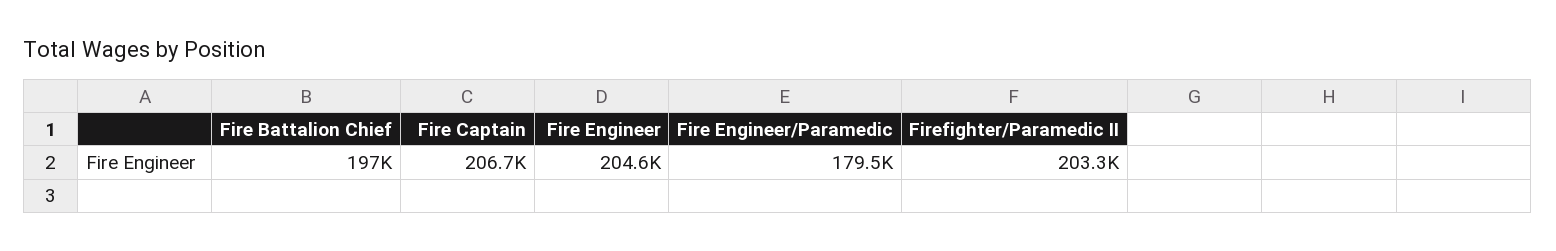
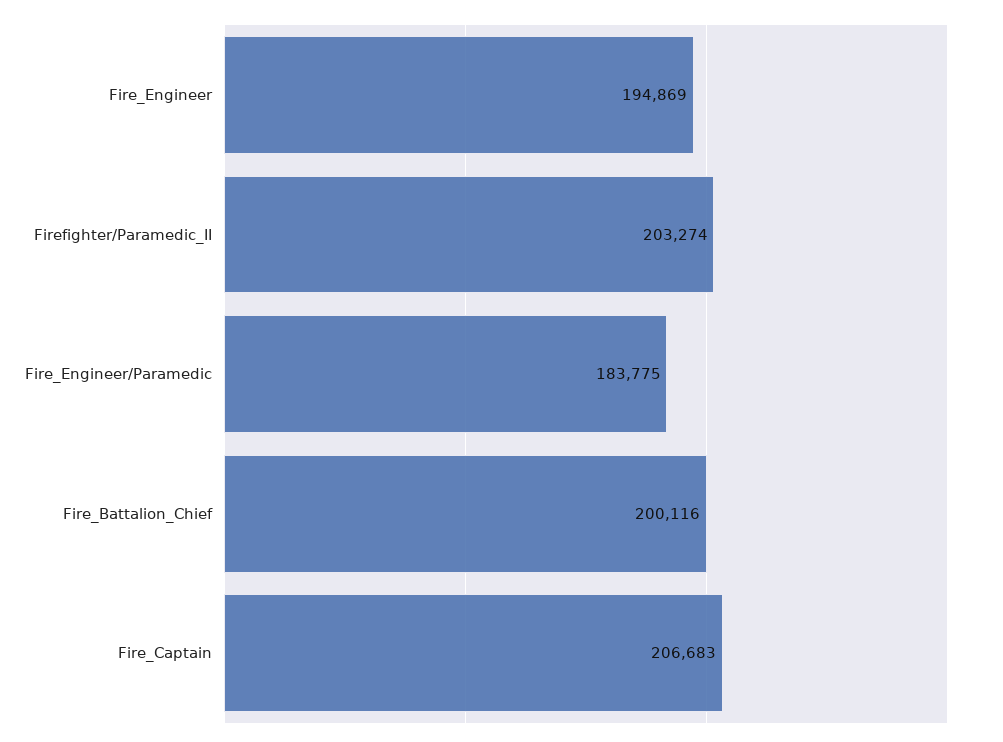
  {
-   "Fire Battalion Chief": 197000,
+   "Fire Battalion Chief": 200116,
    "Fire Captain": 206683,
-   "Fire Engineer": 204600,
+   "Fire Engineer": 194869,
-   "Fire Engineer/Paramedic": 179500,
+   "Fire Engineer/Paramedic": 183775,
    "Firefighter/Paramedic II": 203274
  }

